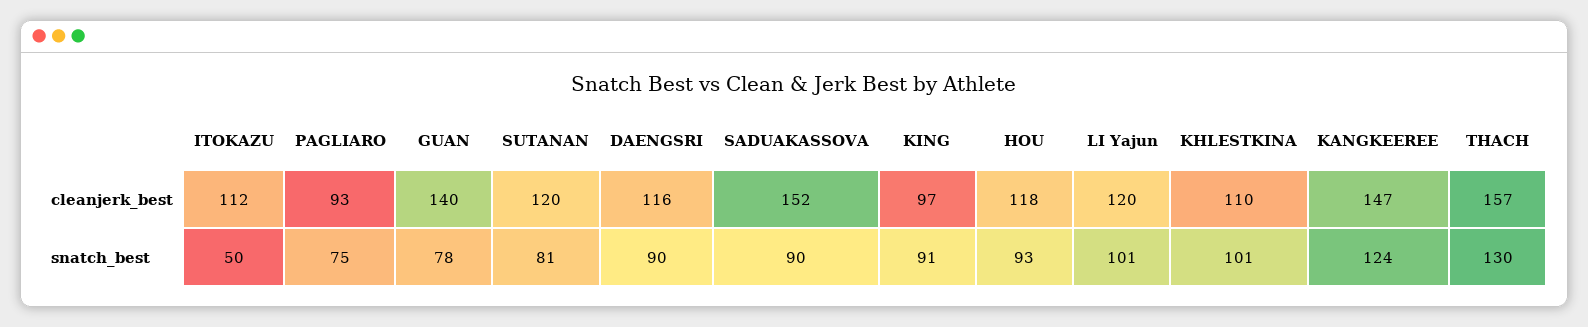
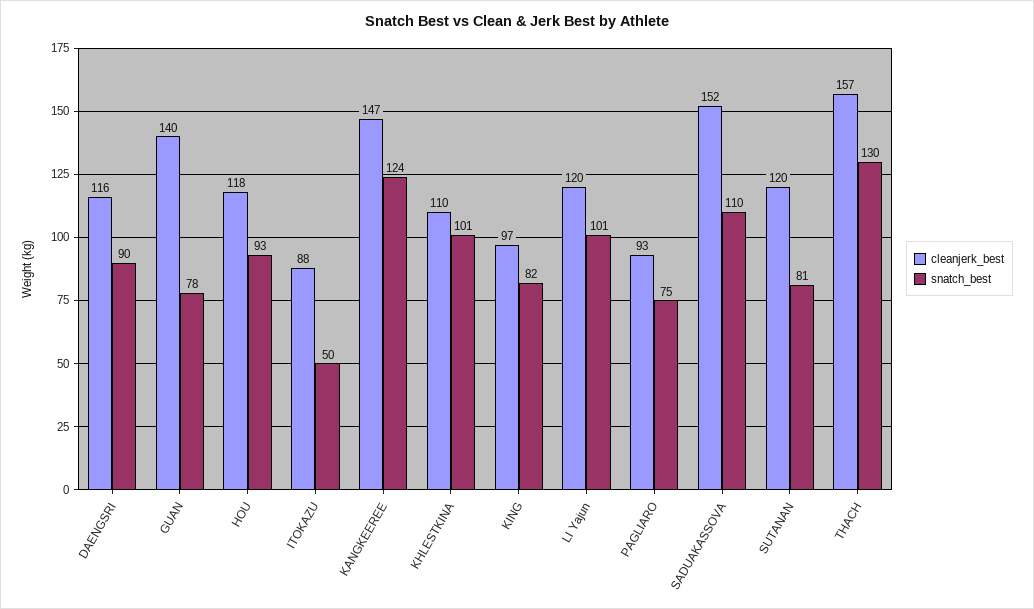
  {
    "cleanjerk_best": {
-     "ITOKAZU": 112,
+     "ITOKAZU": 88,
      "PAGLIARO": 93,
      "GUAN": 140,
      "SUTANAN": 120,
      "DAENGSRI": 116,
      "SADUAKASSOVA": 152,
      "KING": 97,
      "HOU": 118,
      "LI Yajun": 120,
      "KHLESTKINA": 110,
      "KANGKEEREE": 147,
      "THACH": 157
    },
    "snatch_best": {
      "ITOKAZU": 50,
      "PAGLIARO": 75,
      "GUAN": 78,
      "SUTANAN": 81,
      "DAENGSRI": 90,
-     "SADUAKASSOVA": 90,
+     "SADUAKASSOVA": 110,
-     "KING": 91,
+     "KING": 82,
      "HOU": 93,
      "LI Yajun": 101,
      "KHLESTKINA": 101,
      "KANGKEEREE": 124,
      "THACH": 130
    }
  }

